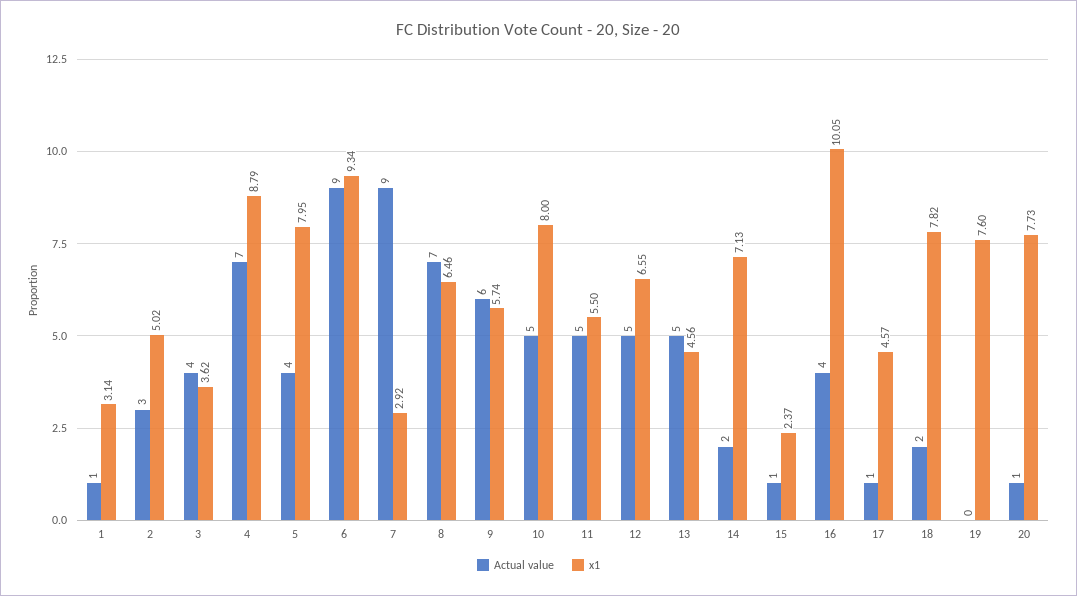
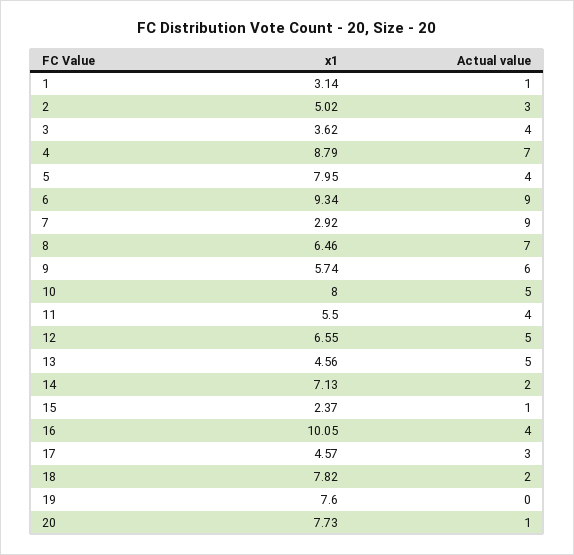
  {
    "Actual value": {
      "1": 1,
      "2": 3,
      "3": 4,
      "4": 7,
      "5": 4,
      "6": 9,
      "7": 9,
      "8": 7,
      "9": 6,
      "10": 5,
-     "11": 5,
+     "11": 4,
      "12": 5,
      "13": 5,
      "14": 2,
      "15": 1,
      "16": 4,
-     "17": 1,
+     "17": 3,
      "18": 2,
      "19": 0,
      "20": 1
    },
    "x1": {
      "1": 3.14,
      "2": 5.02,
      "3": 3.62,
      "4": 8.79,
      "5": 7.95,
      "6": 9.34,
      "7": 2.92,
      "8": 6.46,
      "9": 5.74,
      "10": 8,
      "11": 5.5,
      "12": 6.55,
      "13": 4.56,
      "14": 7.13,
      "15": 2.37,
      "16": 10.05,
      "17": 4.57,
      "18": 7.82,
      "19": 7.6,
      "20": 7.73
    }
  }

